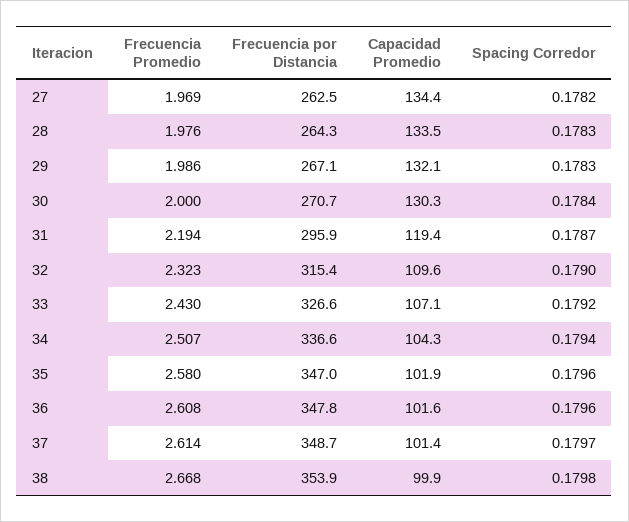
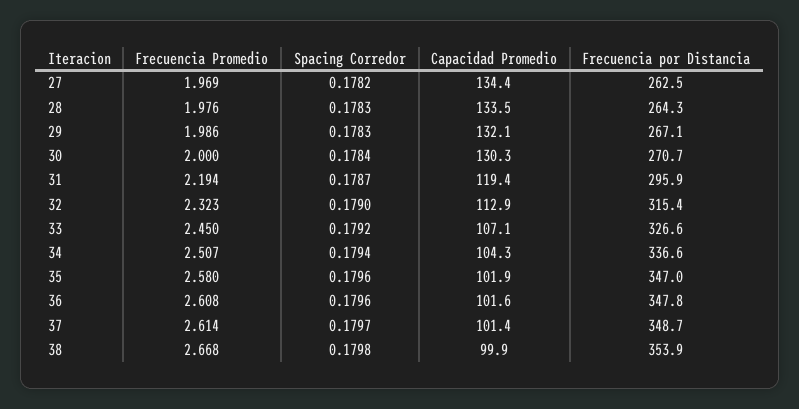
  {
    "Frecuencia Promedio": {
      "27": 1.969,
      "28": 1.976,
      "29": 1.986,
      "30": 2,
      "31": 2.194,
      "32": 2.323,
-     "33": 2.43,
+     "33": 2.45,
      "34": 2.507,
      "35": 2.58,
      "36": 2.608,
      "37": 2.614,
      "38": 2.668
    },
    "Frecuencia por Distancia": {
      "27": 262.5,
      "28": 264.3,
      "29": 267.1,
      "30": 270.7,
      "31": 295.9,
      "32": 315.4,
      "33": 326.6,
      "34": 336.6,
      "35": 347,
      "36": 347.8,
      "37": 348.7,
      "38": 353.9
    },
    "Capacidad Promedio": {
      "27": 134.4,
      "28": 133.5,
      "29": 132.1,
      "30": 130.3,
      "31": 119.4,
-     "32": 109.6,
+     "32": 112.9,
      "33": 107.1,
      "34": 104.3,
      "35": 101.9,
      "36": 101.6,
      "37": 101.4,
      "38": 99.9
    },
    "Spacing Corredor": {
      "27": 0.1782,
      "28": 0.1783,
      "29": 0.1783,
      "30": 0.1784,
      "31": 0.1787,
      "32": 0.179,
      "33": 0.1792,
      "34": 0.1794,
      "35": 0.1796,
      "36": 0.1796,
      "37": 0.1797,
      "38": 0.1798
    }
  }

